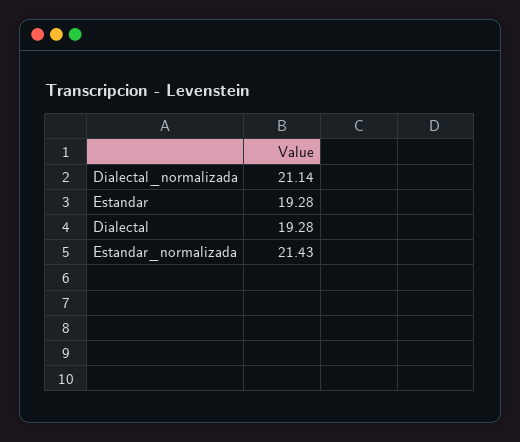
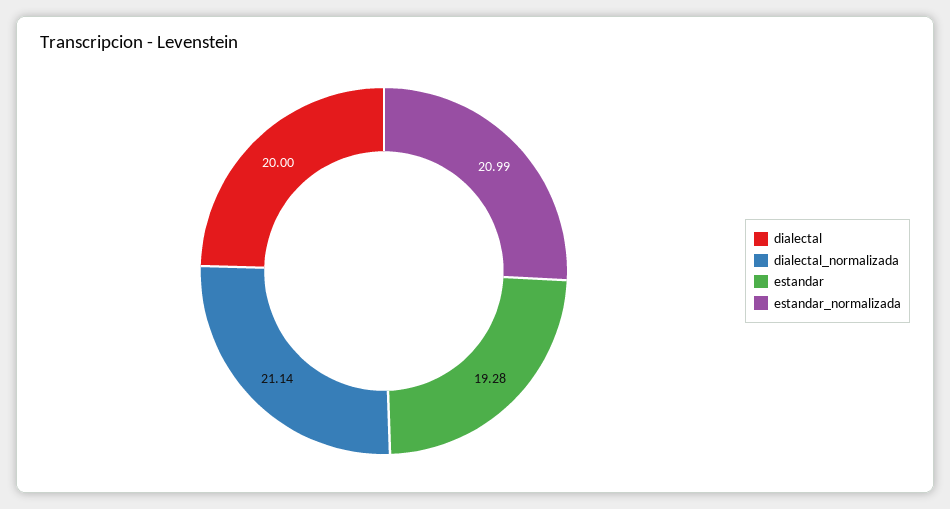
  {
    "Dialectal_normalizada": 21.14,
    "Estandar": 19.28,
-   "Dialectal": 19.28,
+   "Dialectal": 20,
-   "Estandar_normalizada": 21.43
+   "Estandar_normalizada": 20.99
  }

